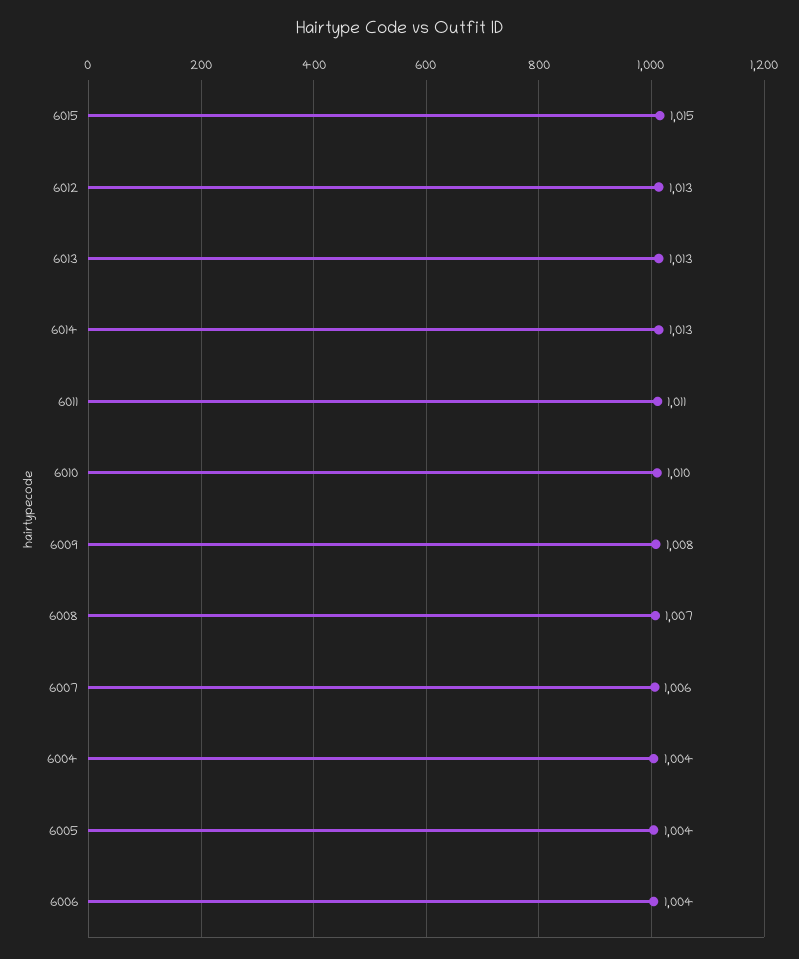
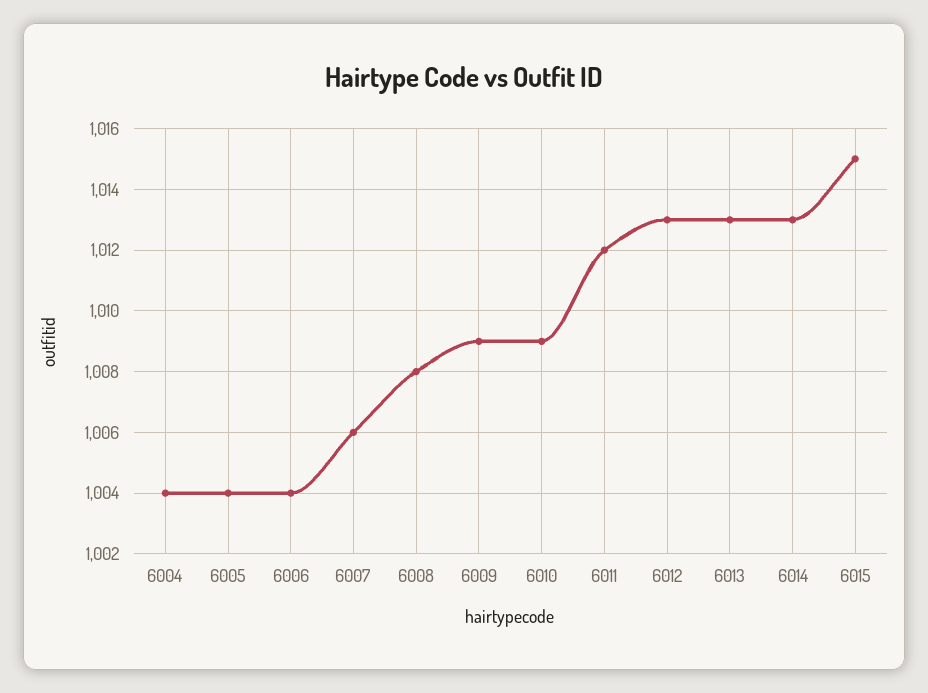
  {
    "6015": 1015,
    "6012": 1013,
    "6013": 1013,
    "6014": 1013,
-   "6011": 1011,
+   "6011": 1012,
-   "6010": 1010,
+   "6010": 1009,
-   "6009": 1008,
+   "6009": 1009,
-   "6008": 1007,
+   "6008": 1008,
    "6007": 1006,
    "6004": 1004,
    "6005": 1004,
    "6006": 1004
  }

